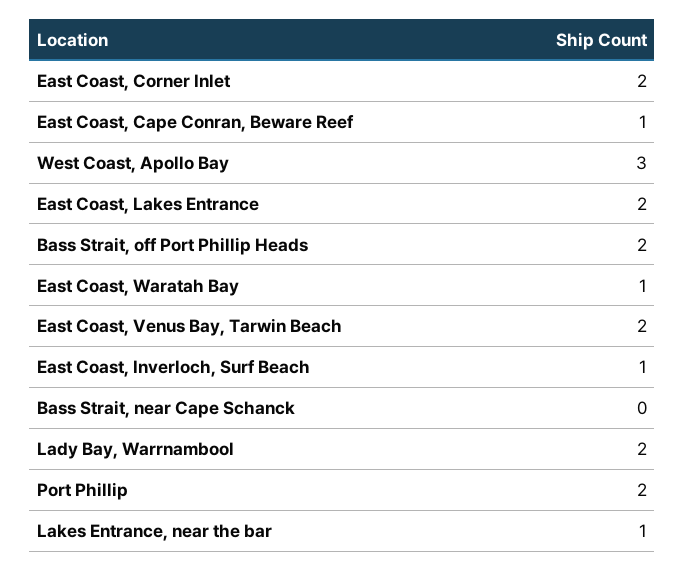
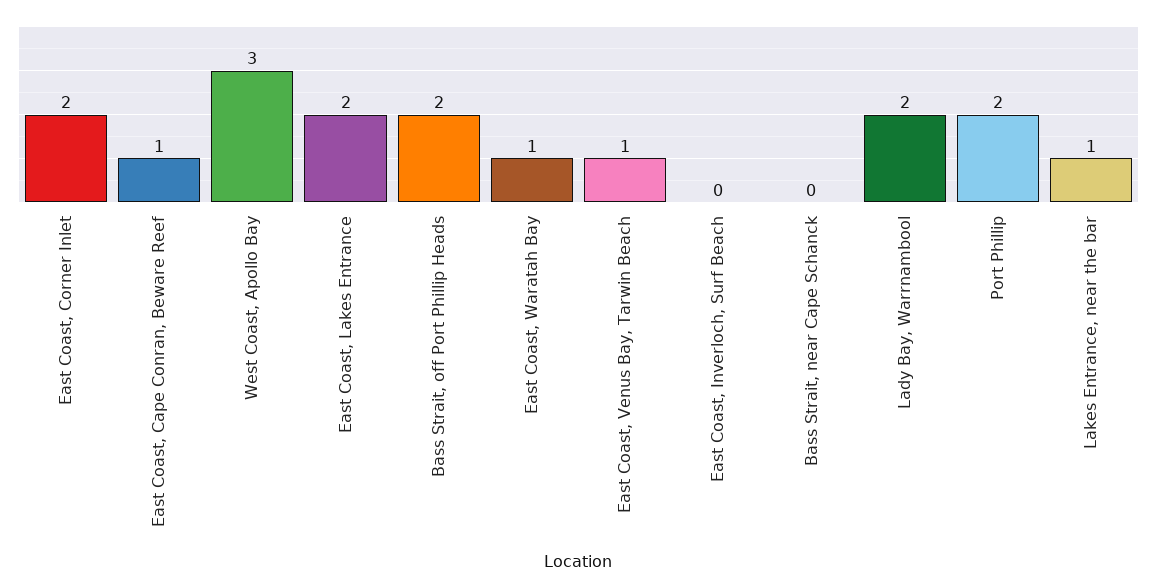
  {
    "East Coast, Corner Inlet": 2,
    "East Coast, Cape Conran, Beware Reef": 1,
    "West Coast, Apollo Bay": 3,
    "East Coast, Lakes Entrance": 2,
    "Bass Strait, off Port Phillip Heads": 2,
    "East Coast, Waratah Bay": 1,
-   "East Coast, Venus Bay, Tarwin Beach": 2,
+   "East Coast, Venus Bay, Tarwin Beach": 1,
-   "East Coast, Inverloch, Surf Beach": 1,
+   "East Coast, Inverloch, Surf Beach": 0,
    "Bass Strait, near Cape Schanck": 0,
    "Lady Bay, Warrnambool": 2,
    "Port Phillip": 2,
    "Lakes Entrance, near the bar": 1
  }

